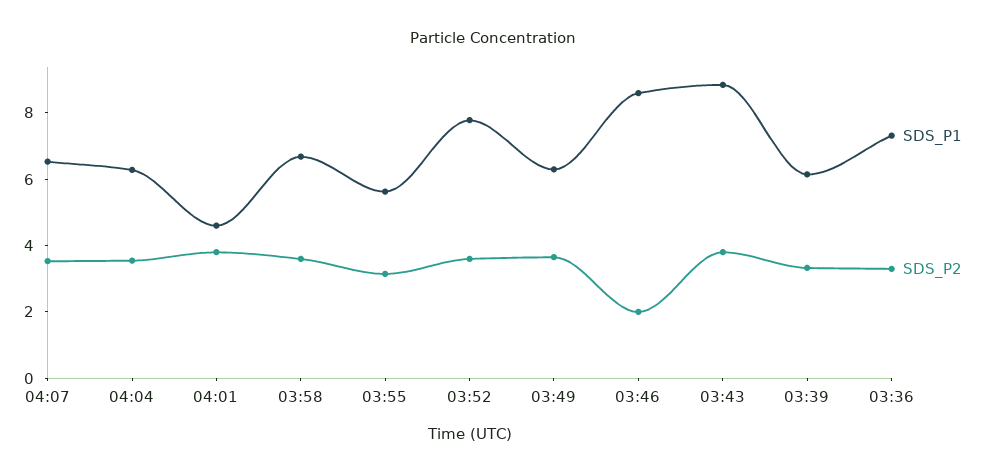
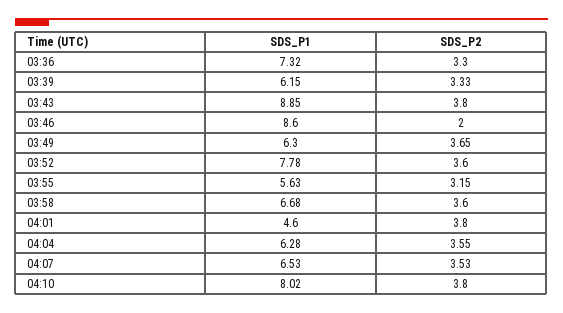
  {
    "SDS_P1": {
      "04:07": 6.53,
      "04:04": 6.28,
      "04:01": 4.6,
      "03:58": 6.68,
      "03:55": 5.63,
      "03:52": 7.78,
      "03:49": 6.3,
      "03:46": 8.6,
      "03:43": 8.85,
      "03:39": 6.15,
-     "03:36": 7.32
+     "03:36": 7.32,
+     "04:10": 8.02
    },
    "SDS_P2": {
      "04:07": 3.53,
      "04:04": 3.55,
      "04:01": 3.8,
      "03:58": 3.6,
      "03:55": 3.15,
      "03:52": 3.6,
      "03:49": 3.65,
      "03:46": 2,
      "03:43": 3.8,
      "03:39": 3.33,
-     "03:36": 3.3
+     "03:36": 3.3,
+     "04:10": 3.8
    }
  }

